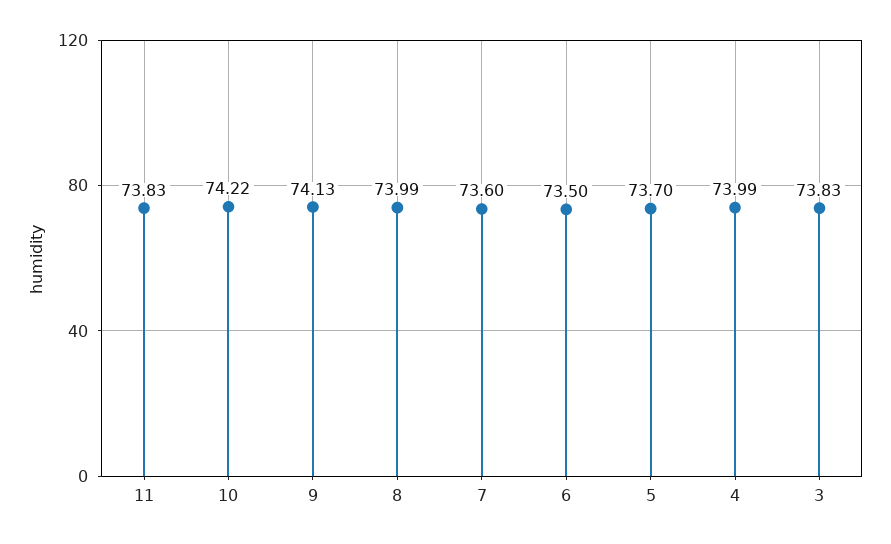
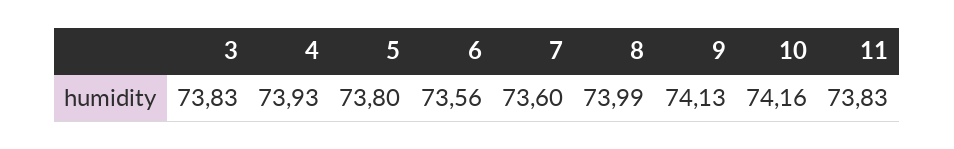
  {
    "11": 73.83,
-   "10": 74.22,
+   "10": 74.16,
    "9": 74.13,
    "8": 73.99,
    "7": 73.6,
-   "6": 73.5,
+   "6": 73.56,
-   "5": 73.7,
+   "5": 73.8,
-   "4": 73.99,
+   "4": 73.93,
    "3": 73.83
  }

